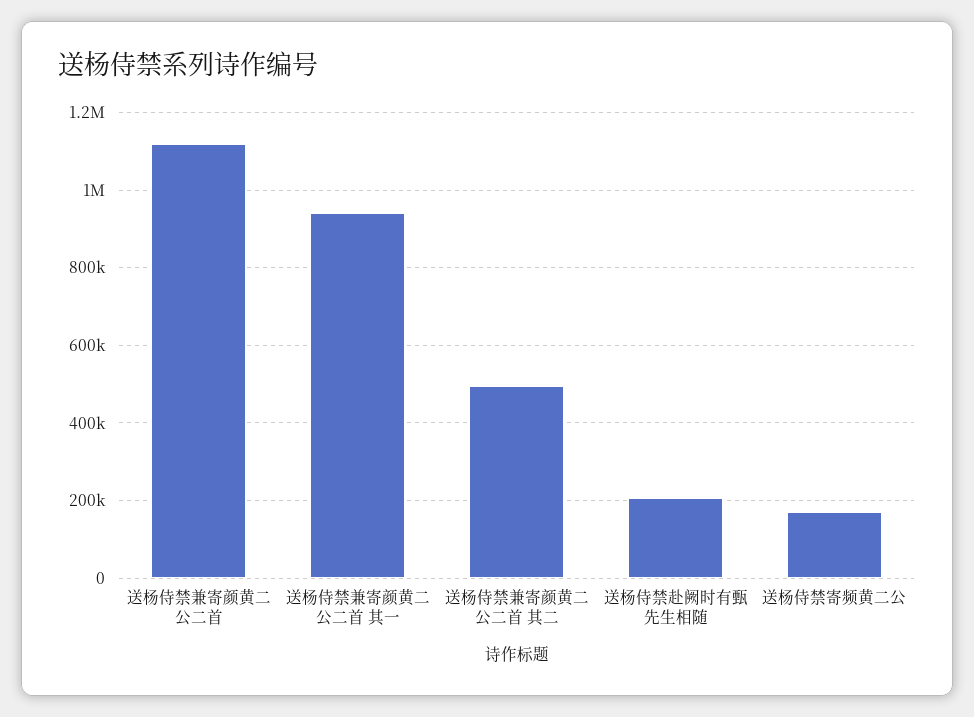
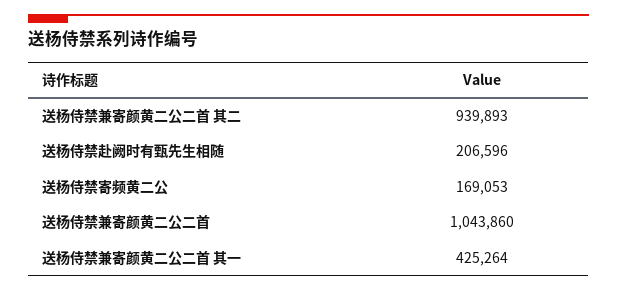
  {
-   "送杨侍禁兼寄颜黄二公二首": 1120000,
+   "送杨侍禁兼寄颜黄二公二首": 1043860,
-   "送杨侍禁兼寄颜黄二公二首 其一": 940000,
+   "送杨侍禁兼寄颜黄二公二首 其一": 425264,
-   "送杨侍禁兼寄颜黄二公二首 其二": 500000,
+   "送杨侍禁兼寄颜黄二公二首 其二": 939893,
    "送杨侍禁赴阙时有甄先生相随": 206596,
    "送杨侍禁寄频黄二公": 169053
  }

